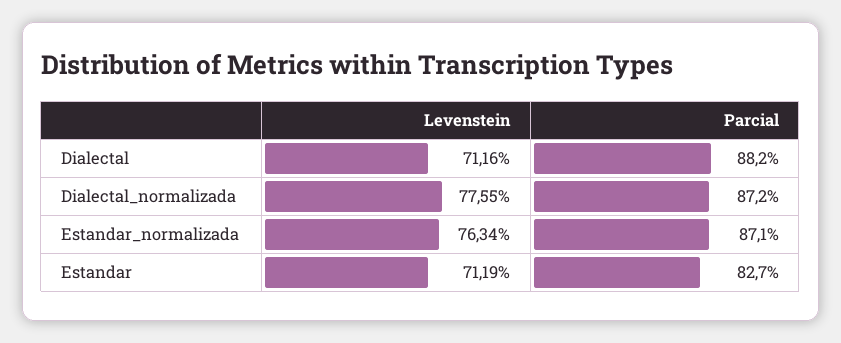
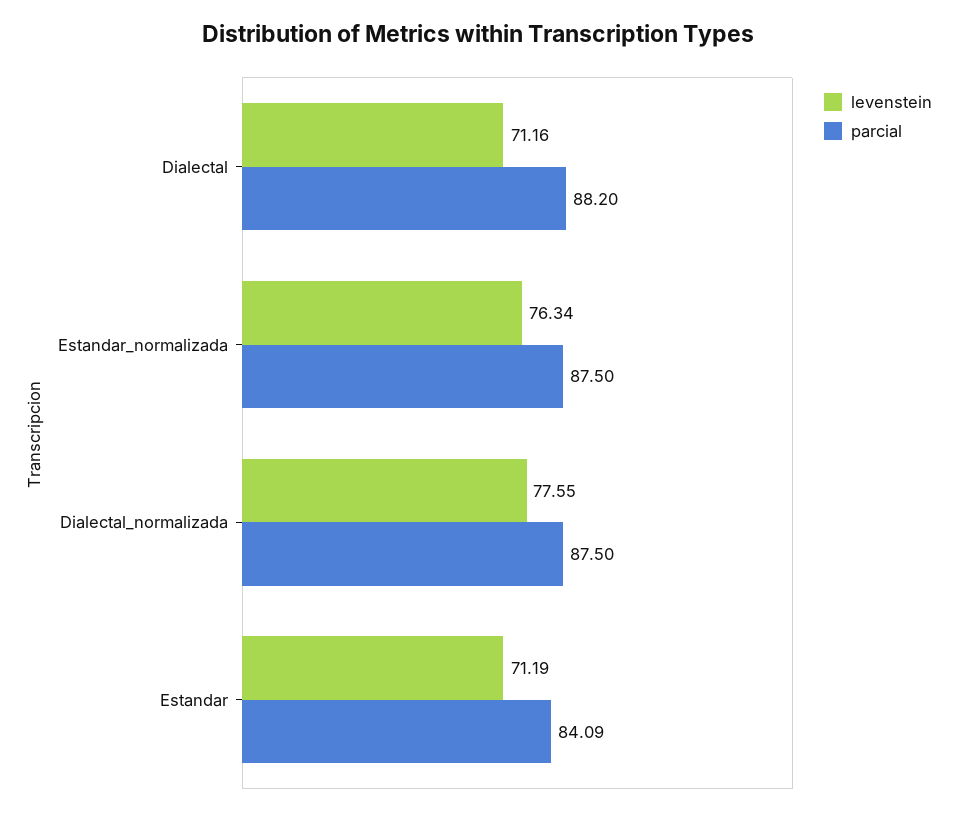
  {
    "Levenstein": {
      "Dialectal": 71.16,
      "Dialectal_normalizada": 77.55,
      "Estandar_normalizada": 76.34,
      "Estandar": 71.19
    },
    "Parcial": {
      "Dialectal": 88.2,
-     "Dialectal_normalizada": 87.2,
+     "Dialectal_normalizada": 87.5,
-     "Estandar_normalizada": 87.1,
+     "Estandar_normalizada": 87.5,
-     "Estandar": 82.7
+     "Estandar": 84.09
    }
  }

